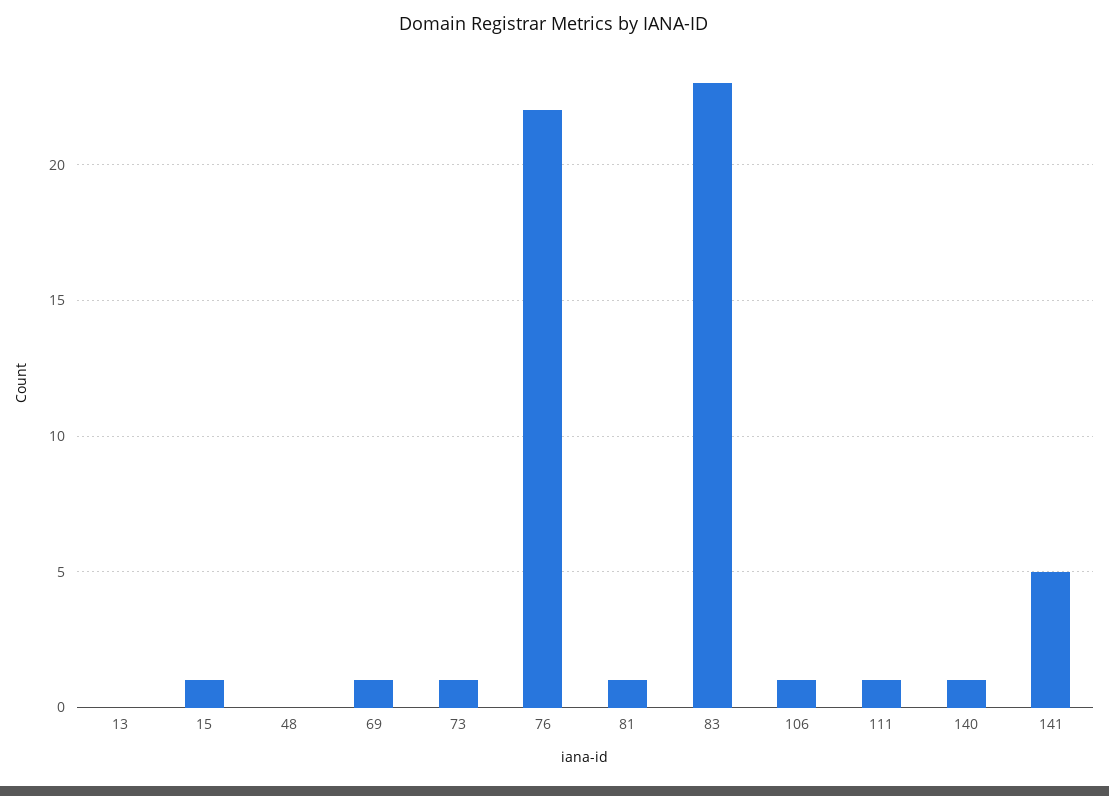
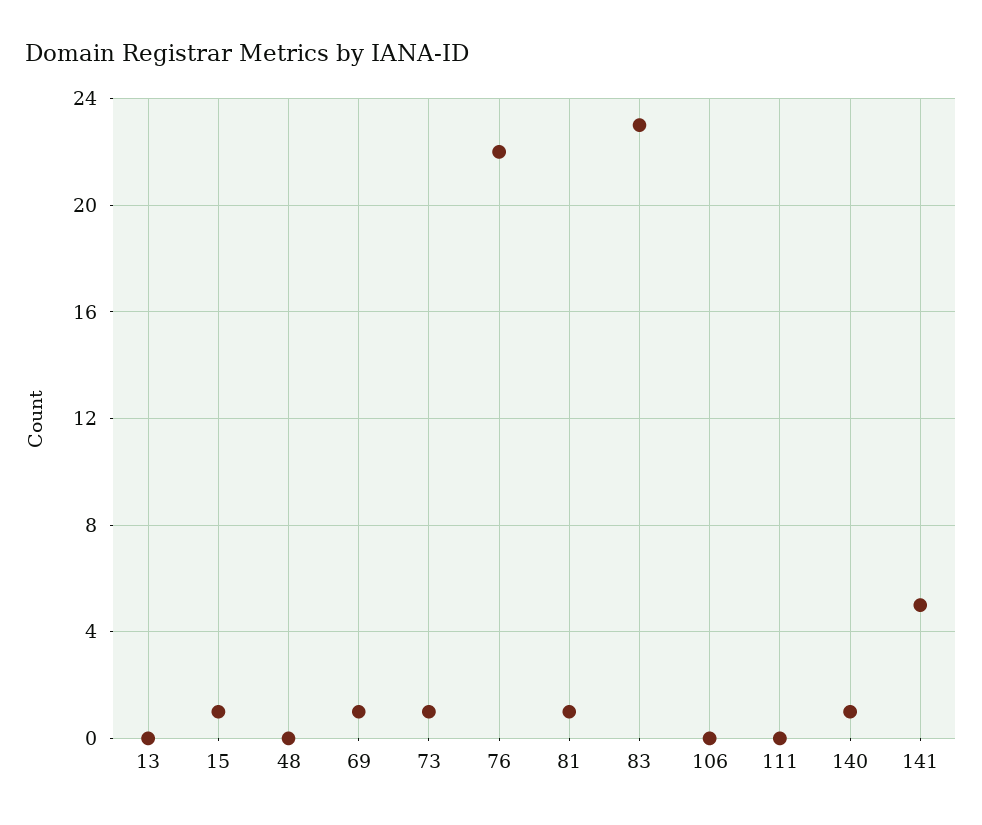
  {
    "13": 0,
    "15": 1,
    "48": 0,
    "69": 1,
    "73": 1,
    "76": 22,
    "81": 1,
    "83": 23,
-   "106": 1,
+   "106": 0,
-   "111": 1,
+   "111": 0,
    "140": 1,
    "141": 5
  }

